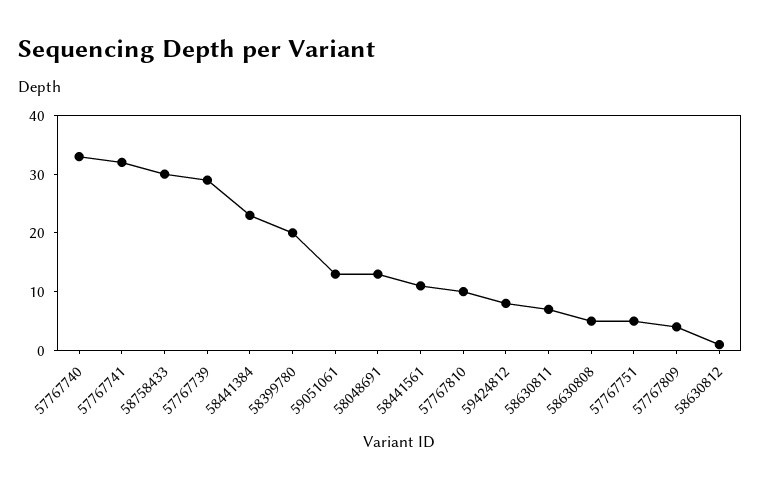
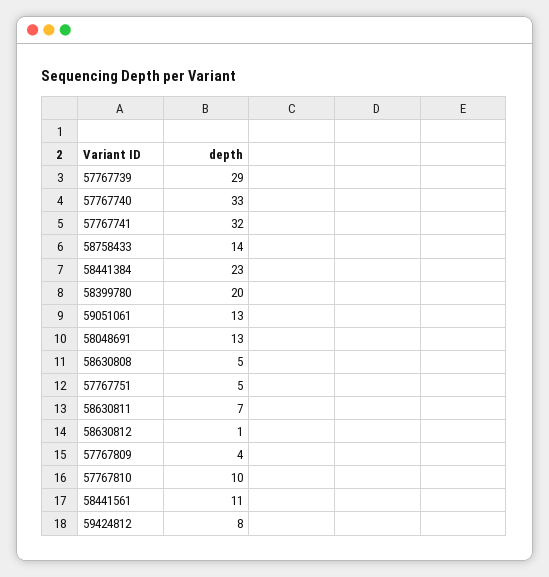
  {
    "57767740": 33,
    "57767741": 32,
-   "58758433": 30,
+   "58758433": 14,
    "57767739": 29,
    "58441384": 23,
    "58399780": 20,
    "59051061": 13,
    "58048691": 13,
    "58441561": 11,
    "57767810": 10,
    "59424812": 8,
    "58630811": 7,
    "58630808": 5,
    "57767751": 5,
    "57767809": 4,
    "58630812": 1
  }

